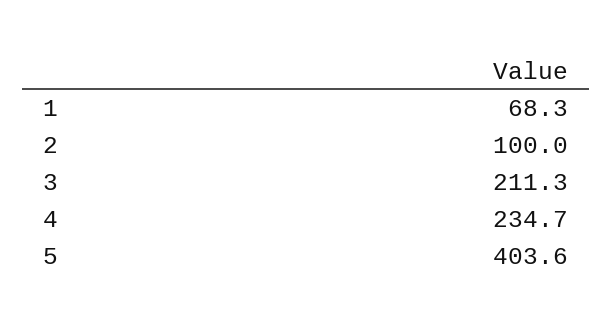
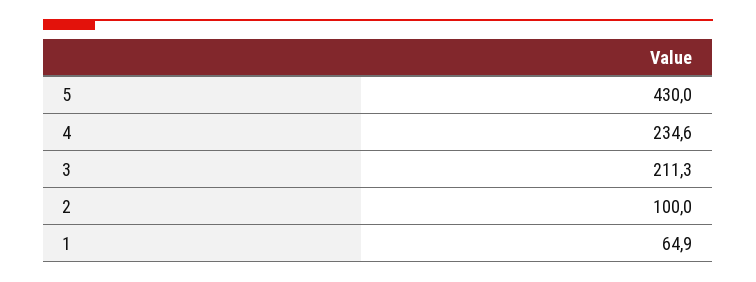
  {
-   "1": 68.3,
+   "1": 64.9,
    "2": 100,
    "3": 211.3,
-   "4": 234.7,
+   "4": 234.6,
-   "5": 403.6
+   "5": 430
  }

